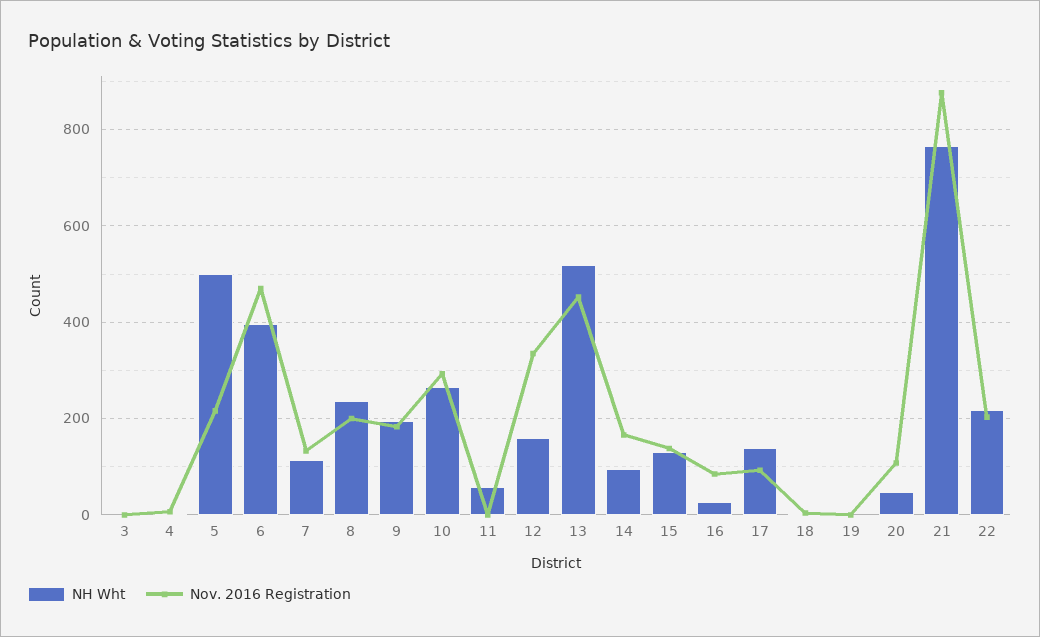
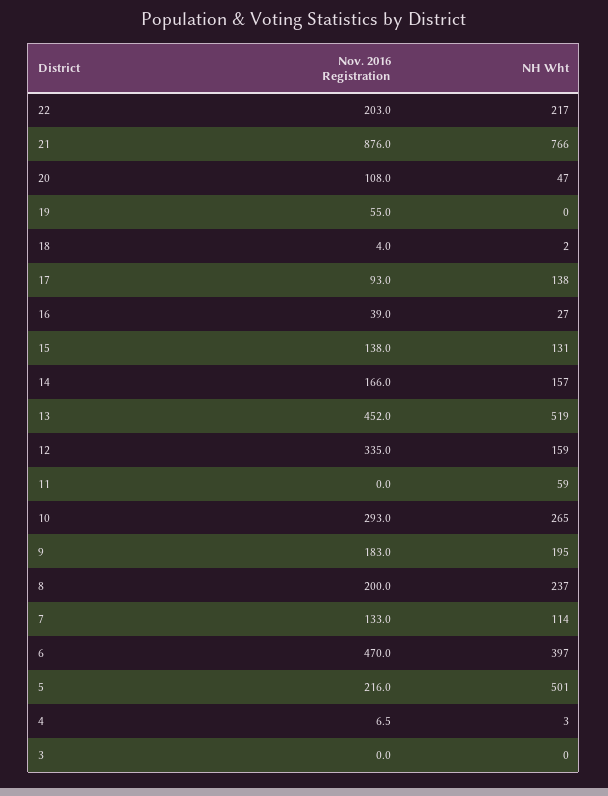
  {
    "NH Wht": {
      "3": 0,
      "4": 3,
      "5": 501,
      "6": 397,
      "7": 114,
      "8": 237,
      "9": 195,
      "10": 265,
      "11": 59,
      "12": 159,
      "13": 519,
-     "14": 100,
+     "14": 157,
      "15": 131,
      "16": 27,
      "17": 138,
      "18": 2,
      "19": 0,
      "20": 47,
      "21": 766,
      "22": 217
    },
    "Nov. 2016 Registration": {
      "3": 0,
      "4": 6.5,
      "5": 216,
      "6": 470,
      "7": 133,
      "8": 200,
      "9": 183,
      "10": 293,
      "11": 0,
      "12": 335,
      "13": 452,
      "14": 166,
      "15": 138,
-     "16": 80,
+     "16": 39,
      "17": 93,
      "18": 4,
-     "19": 0,
+     "19": 55,
      "20": 108,
      "21": 876,
      "22": 203
    }
  }

